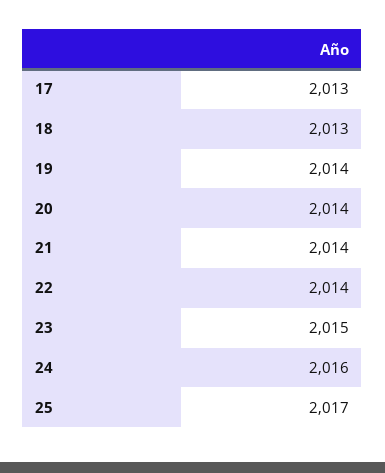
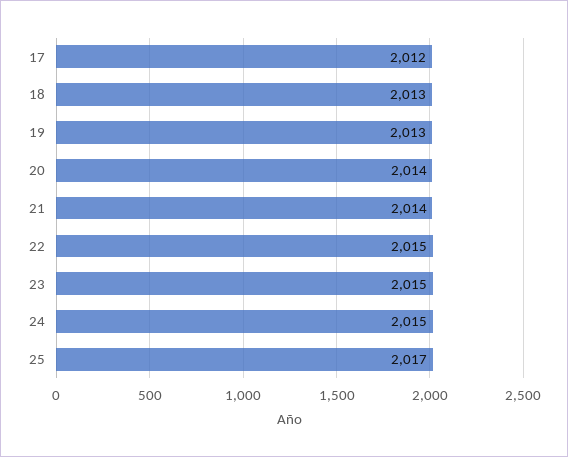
  {
-   "17": 2013,
+   "17": 2012,
    "18": 2013,
-   "19": 2014,
+   "19": 2013,
    "20": 2014,
    "21": 2014,
-   "22": 2014,
+   "22": 2015,
    "23": 2015,
-   "24": 2016,
+   "24": 2015,
    "25": 2017
  }

